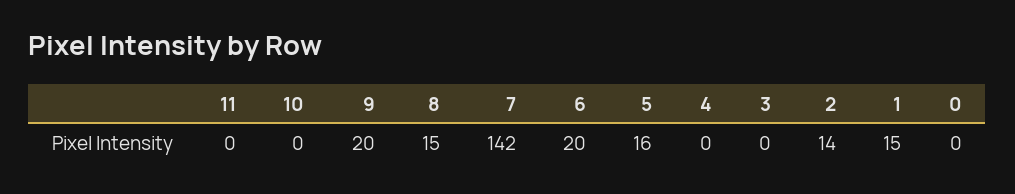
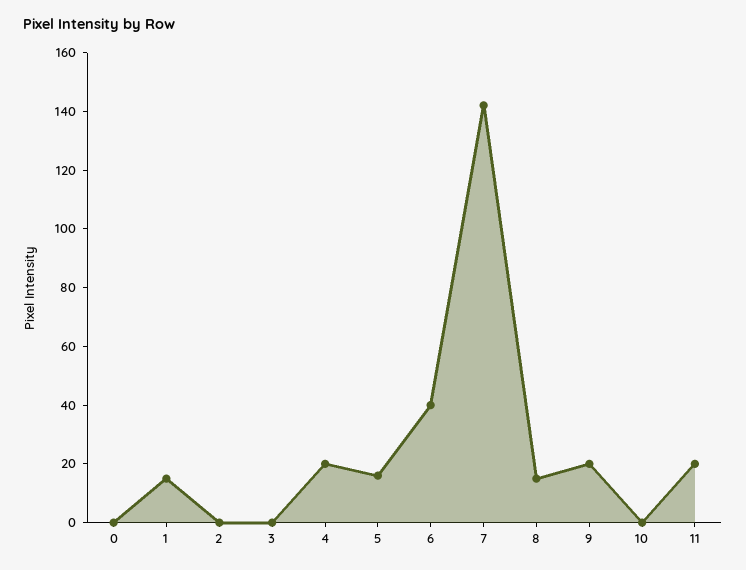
  {
-   "11": 0,
+   "11": 20,
    "10": 0,
    "9": 20,
    "8": 15,
    "7": 142,
-   "6": 20,
+   "6": 40,
    "5": 16,
-   "4": 0,
+   "4": 20,
    "3": 0,
-   "2": 14,
+   "2": 0,
    "1": 15,
    "0": 0
  }

